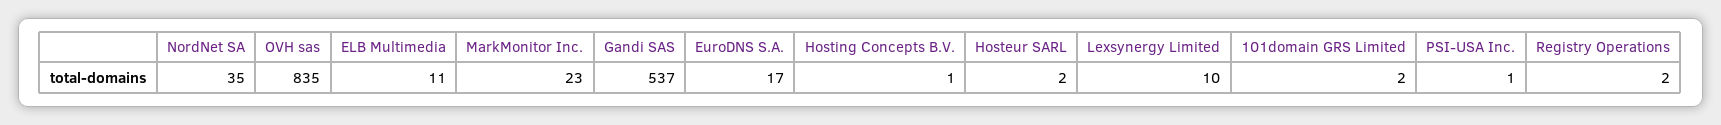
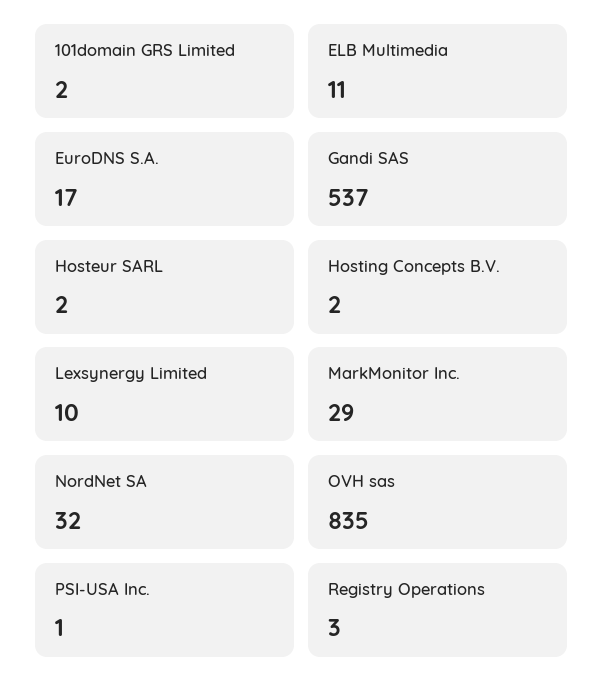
  {
-   "NordNet SA": 35,
+   "NordNet SA": 32,
    "OVH sas": 835,
    "ELB Multimedia": 11,
-   "MarkMonitor Inc.": 23,
+   "MarkMonitor Inc.": 29,
    "Gandi SAS": 537,
    "EuroDNS S.A.": 17,
-   "Hosting Concepts B.V.": 1,
+   "Hosting Concepts B.V.": 2,
    "Hosteur SARL": 2,
    "Lexsynergy Limited": 10,
    "101domain GRS Limited": 2,
    "PSI-USA Inc.": 1,
-   "Registry Operations": 2
+   "Registry Operations": 3
  }

